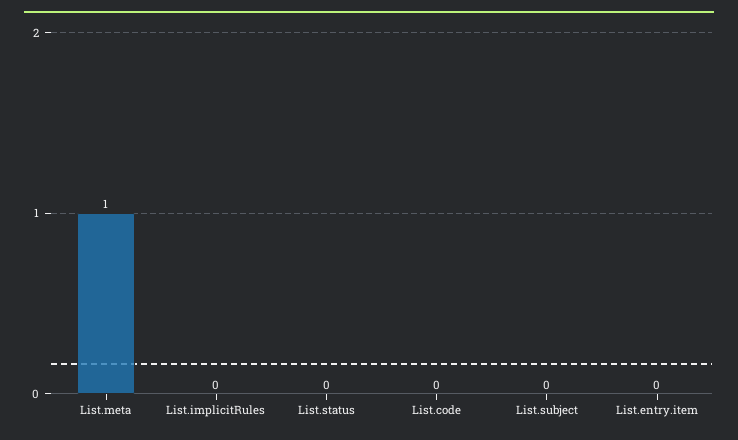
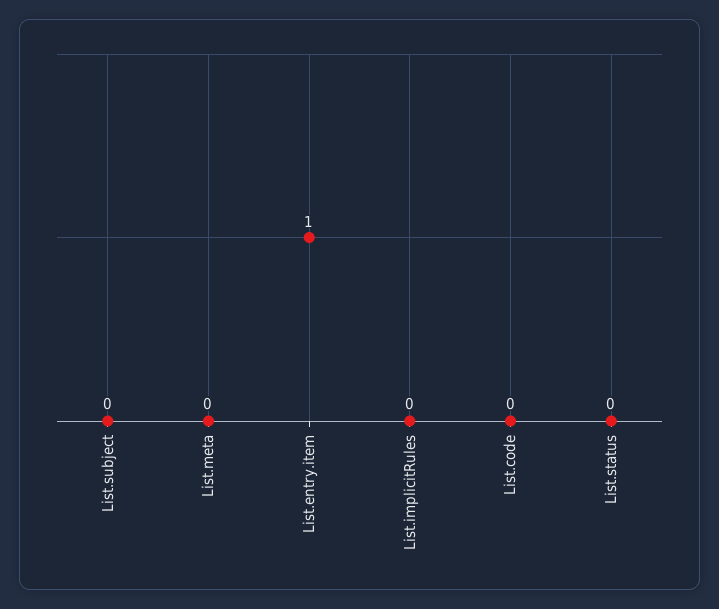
  {
-   "List.meta": 1,
+   "List.meta": 0,
    "List.implicitRules": 0,
    "List.status": 0,
    "List.code": 0,
    "List.subject": 0,
-   "List.entry.item": 0
+   "List.entry.item": 1
  }

